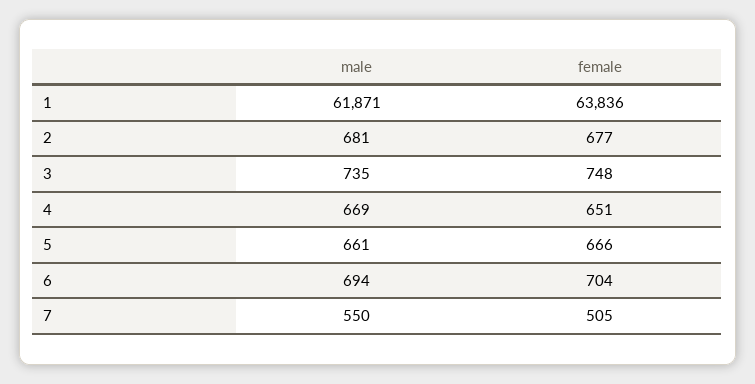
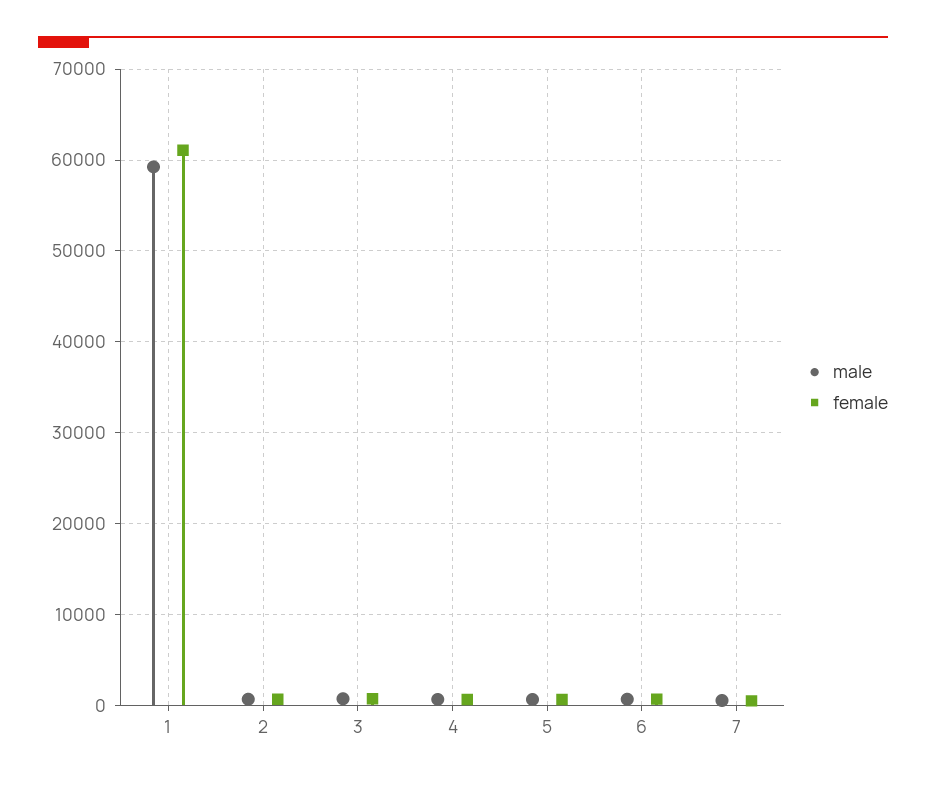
  {
    "male": {
-     "1": 61871,
+     "1": 59000,
      "2": 681,
      "3": 735,
      "4": 669,
      "5": 661,
      "6": 694,
      "7": 550
    },
    "female": {
-     "1": 63836,
+     "1": 61000,
      "2": 677,
      "3": 748,
      "4": 651,
      "5": 666,
      "6": 704,
      "7": 505
    }
  }

